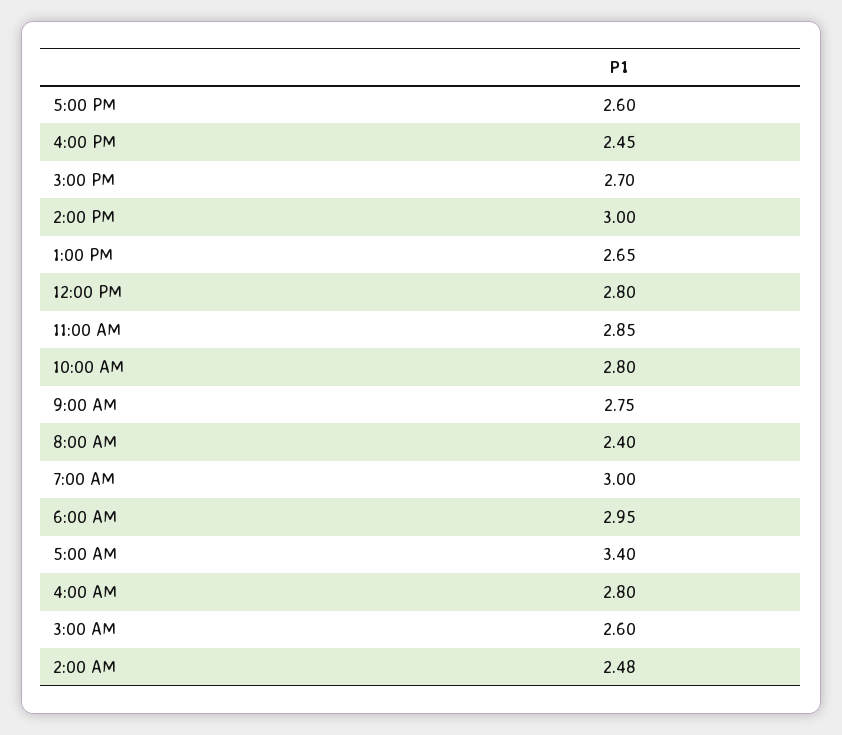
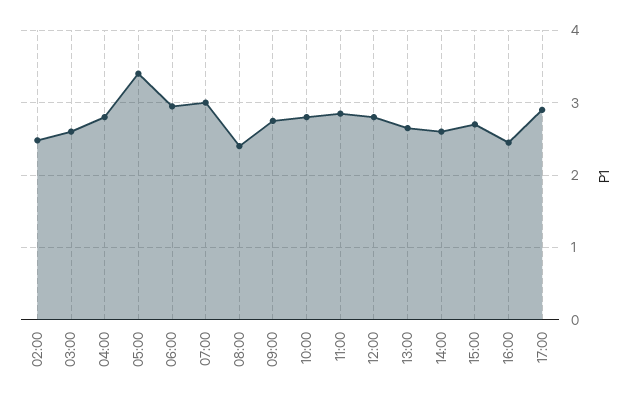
  {
-   "5:00 PM": 2.6,
+   "5:00 PM": 2.9,
    "4:00 PM": 2.45,
    "3:00 PM": 2.7,
-   "2:00 PM": 3,
+   "2:00 PM": 2.6,
    "1:00 PM": 2.65,
    "12:00 PM": 2.8,
    "11:00 AM": 2.85,
    "10:00 AM": 2.8,
    "9:00 AM": 2.75,
    "8:00 AM": 2.4,
    "7:00 AM": 3,
    "6:00 AM": 2.95,
    "5:00 AM": 3.4,
    "4:00 AM": 2.8,
    "3:00 AM": 2.6,
    "2:00 AM": 2.48
  }

